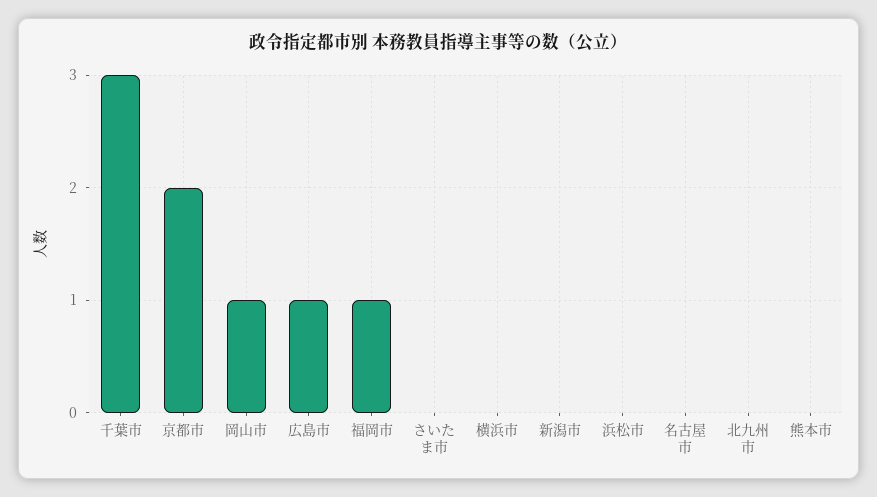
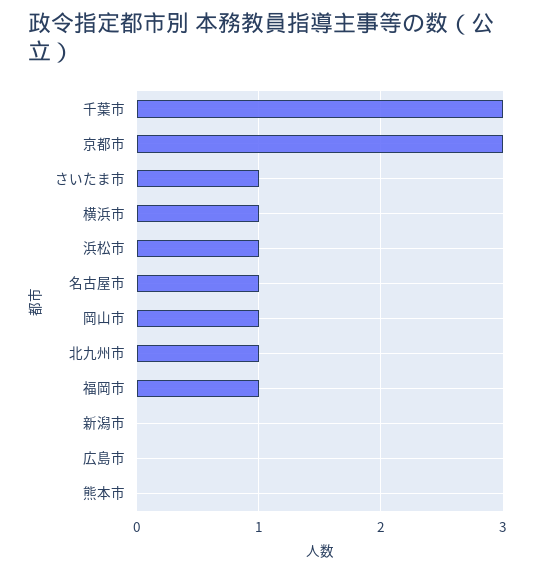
  {
    "千葉市": 3,
-   "京都市": 2,
+   "京都市": 3,
    "岡山市": 1,
-   "広島市": 1,
+   "広島市": 0,
    "福岡市": 1,
-   "さいたま市": 0,
+   "さいたま市": 1,
-   "横浜市": 0,
+   "横浜市": 1,
    "新潟市": 0,
-   "浜松市": 0,
+   "浜松市": 1,
-   "名古屋市": 0,
+   "名古屋市": 1,
-   "北九州市": 0,
+   "北九州市": 1,
    "熊本市": 0
  }

